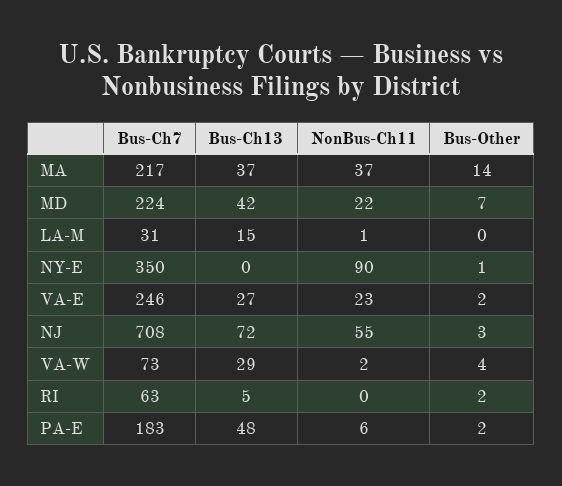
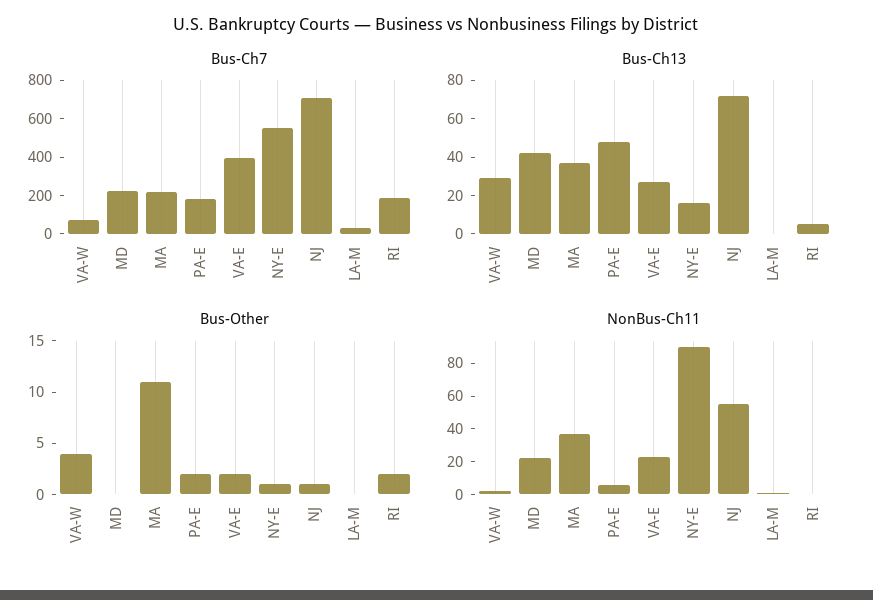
  {
    "Bus-Ch7": {
      "MA": 217,
      "MD": 224,
      "LA-M": 31,
-     "NY-E": 350,
+     "NY-E": 550,
-     "VA-E": 246,
+     "VA-E": 400,
      "NJ": 708,
      "VA-W": 73,
-     "RI": 63,
+     "RI": 200,
      "PA-E": 183
    },
    "Bus-Ch13": {
      "MA": 37,
      "MD": 42,
-     "LA-M": 15,
+     "LA-M": 0,
-     "NY-E": 0,
+     "NY-E": 15,
      "VA-E": 27,
      "NJ": 72,
      "VA-W": 29,
      "RI": 5,
      "PA-E": 48
    },
    "NonBus-Ch11": {
      "MA": 37,
      "MD": 22,
      "LA-M": 1,
      "NY-E": 90,
      "VA-E": 23,
      "NJ": 55,
      "VA-W": 2,
      "RI": 0,
      "PA-E": 6
    },
    "Bus-Other": {
-     "MA": 14,
+     "MA": 11,
-     "MD": 7,
+     "MD": 0,
      "LA-M": 0,
      "NY-E": 1,
      "VA-E": 2,
-     "NJ": 3,
+     "NJ": 1,
      "VA-W": 4,
      "RI": 2,
      "PA-E": 2
    }
  }

